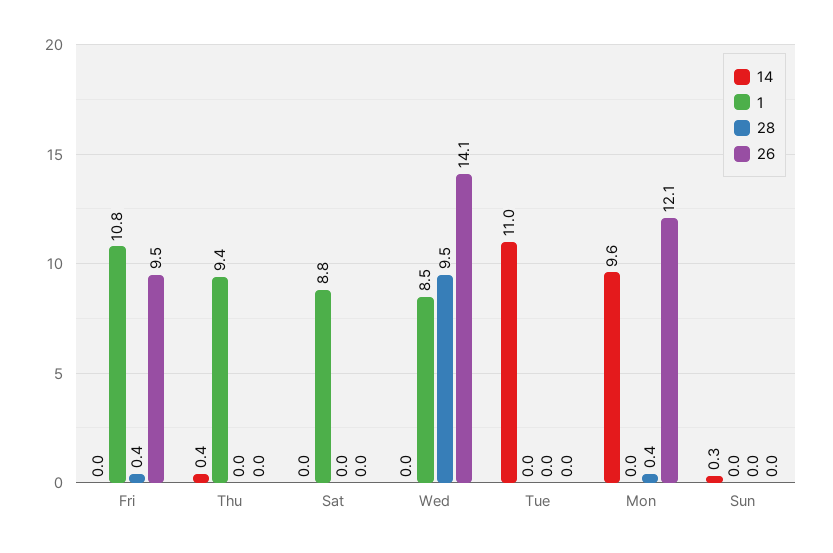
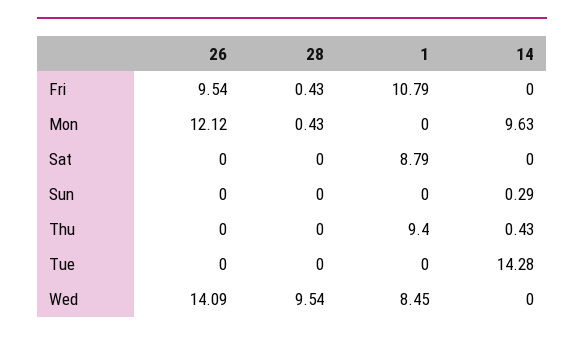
  {
    "14": {
      "Fri": 0,
      "Thu": 0.43,
      "Sat": 0,
      "Wed": 0,
-     "Tue": 11,
+     "Tue": 14.28,
      "Mon": 9.63,
      "Sun": 0.29
    },
    "1": {
      "Fri": 10.79,
      "Thu": 9.4,
      "Sat": 8.79,
      "Wed": 8.45,
      "Tue": 0,
      "Mon": 0,
      "Sun": 0
    },
    "28": {
      "Fri": 0.43,
      "Thu": 0,
      "Sat": 0,
      "Wed": 9.54,
      "Tue": 0,
      "Mon": 0.43,
      "Sun": 0
    },
    "26": {
      "Fri": 9.54,
      "Thu": 0,
      "Sat": 0,
      "Wed": 14.09,
      "Tue": 0,
      "Mon": 12.12,
      "Sun": 0
    }
  }

